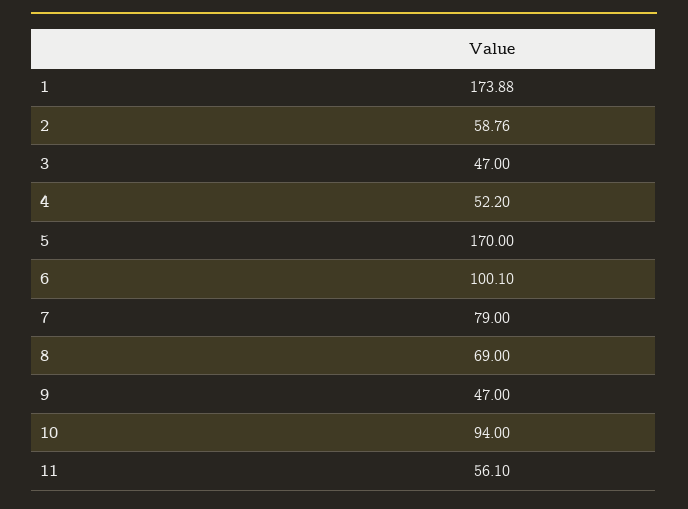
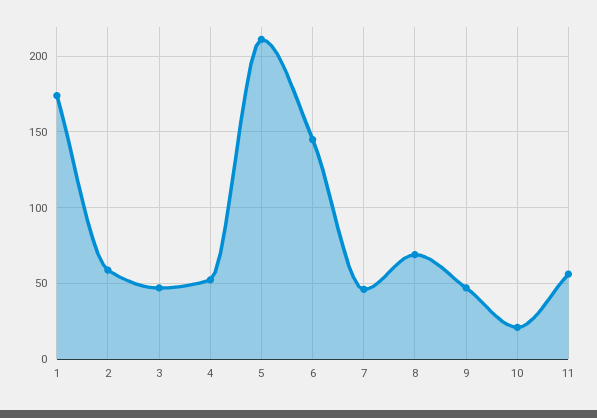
  {
    "1": 173.88,
    "2": 58.76,
    "3": 47,
    "4": 52.2,
-   "5": 170,
+   "5": 210,
-   "6": 100.1,
+   "6": 145,
-   "7": 79,
+   "7": 45,
    "8": 69,
    "9": 47,
-   "10": 94,
+   "10": 20,
    "11": 56.1
  }

